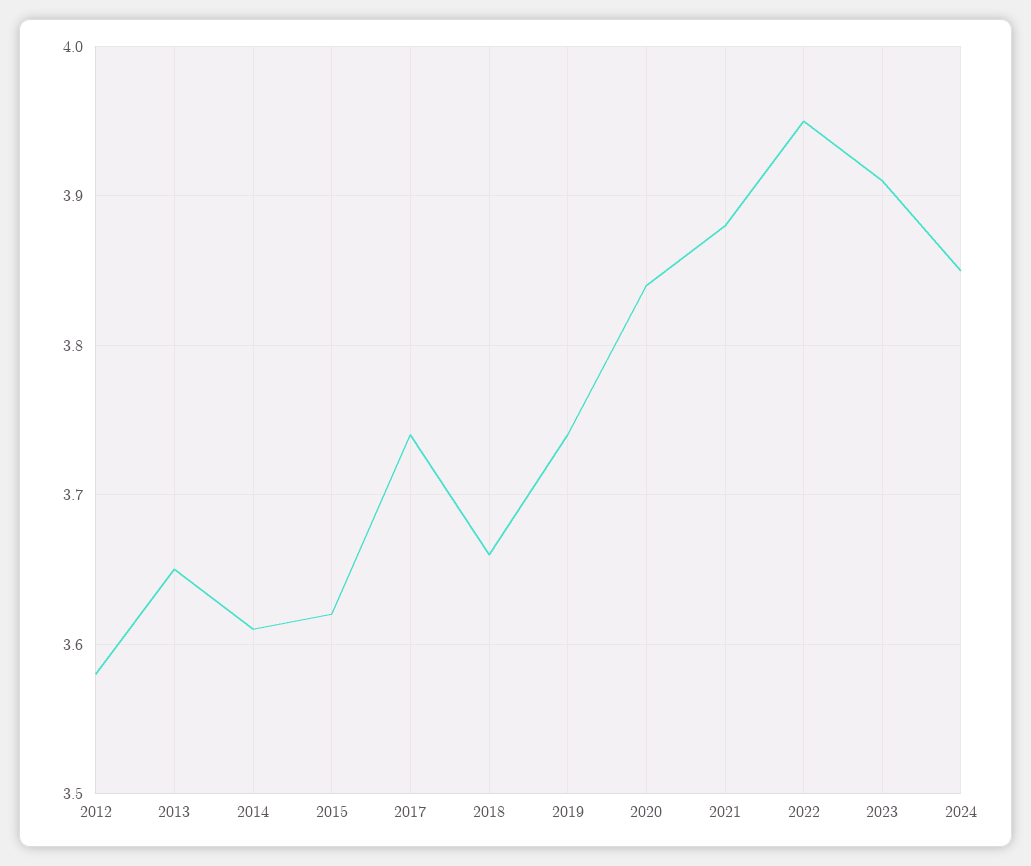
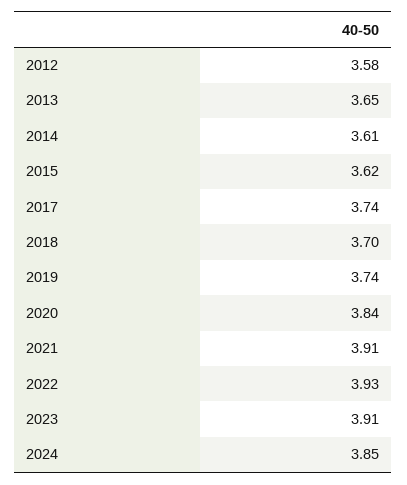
  {
    "2012": 3.58,
    "2013": 3.65,
    "2014": 3.61,
    "2015": 3.62,
    "2017": 3.74,
-   "2018": 3.66,
+   "2018": 3.7,
    "2019": 3.74,
    "2020": 3.84,
-   "2021": 3.88,
+   "2021": 3.91,
-   "2022": 3.95,
+   "2022": 3.93,
    "2023": 3.91,
    "2024": 3.85
  }

